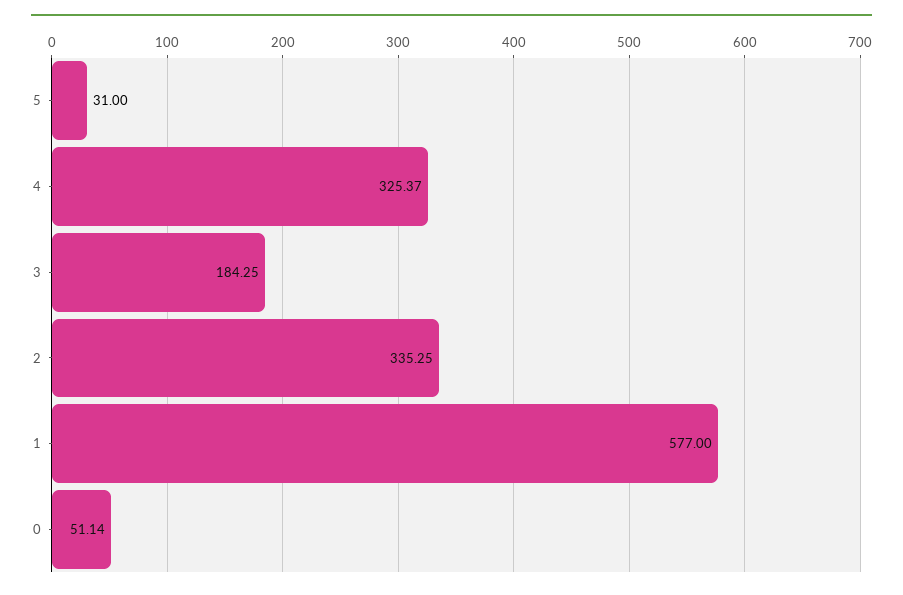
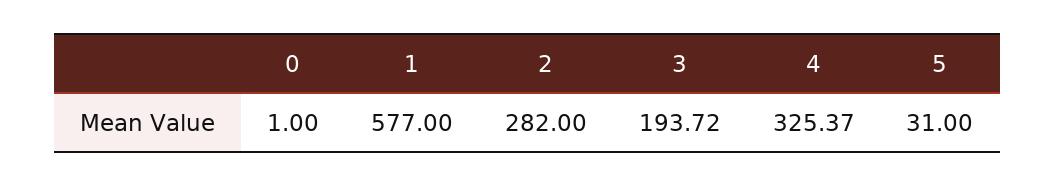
  {
    "5": 31,
    "4": 325.37,
-   "3": 184.25,
+   "3": 193.72,
-   "2": 335.25,
+   "2": 282,
    "1": 577,
-   "0": 51.14
+   "0": 1
  }

